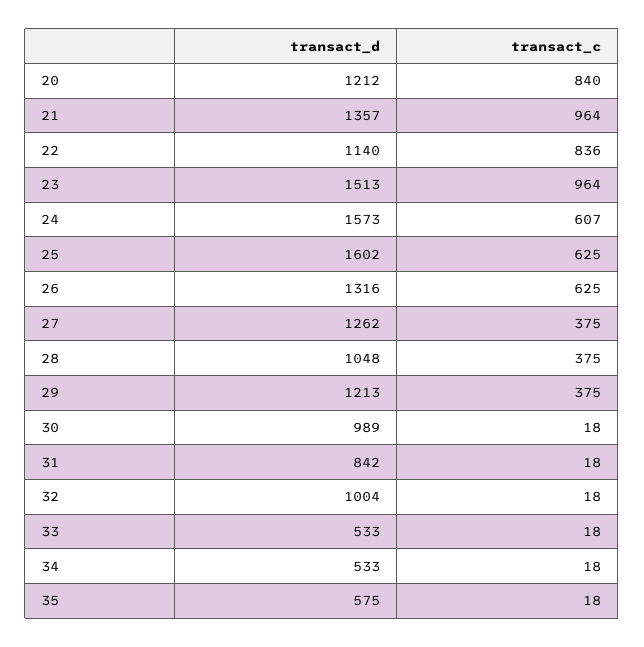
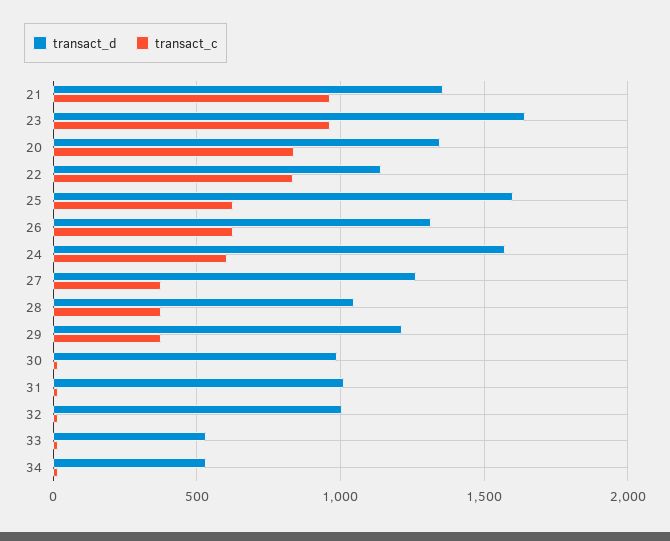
  {
    "transact_d": {
-     "20": 1212,
+     "20": 1350,
      "21": 1357,
      "22": 1140,
-     "23": 1513,
+     "23": 1650,
      "24": 1573,
      "25": 1602,
      "26": 1316,
      "27": 1262,
      "28": 1048,
      "29": 1213,
      "30": 989,
-     "31": 842,
+     "31": 1000,
      "32": 1004,
      "33": 533,
-     "34": 533,
+     "34": 533
-     "35": 575
    },
    "transact_c": {
      "20": 840,
      "21": 964,
      "22": 836,
      "23": 964,
      "24": 607,
      "25": 625,
      "26": 625,
      "27": 375,
      "28": 375,
      "29": 375,
      "30": 18,
      "31": 18,
      "32": 18,
      "33": 18,
-     "34": 18,
+     "34": 18
-     "35": 18
    }
  }

